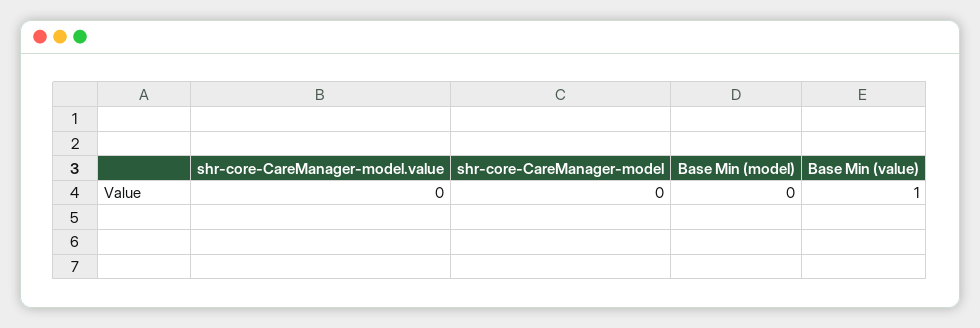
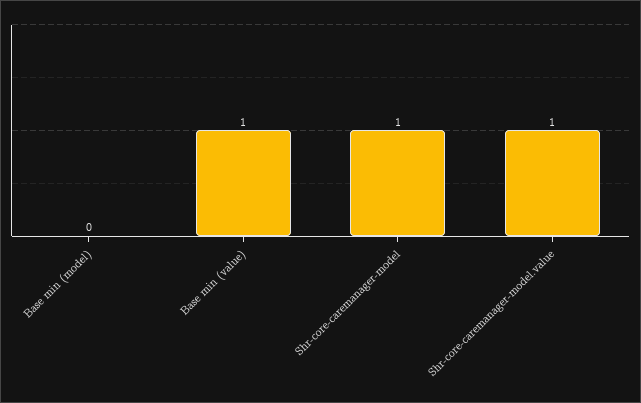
  {
-   "shr-core-CareManager-model.value": 0,
+   "shr-core-CareManager-model.value": 1,
-   "shr-core-CareManager-model": 0,
+   "shr-core-CareManager-model": 1,
    "Base Min (model)": 0,
    "Base Min (value)": 1
  }

